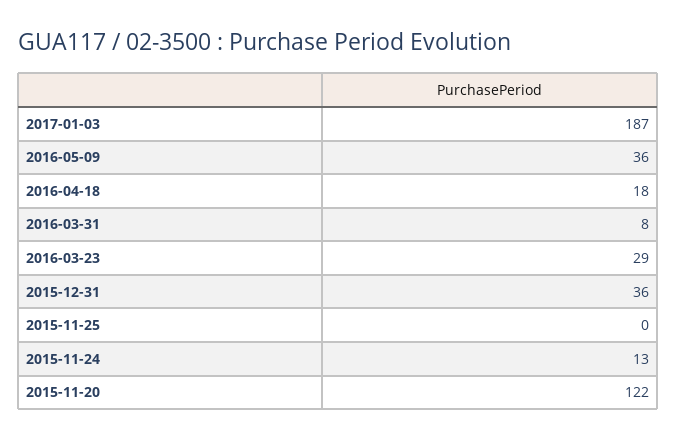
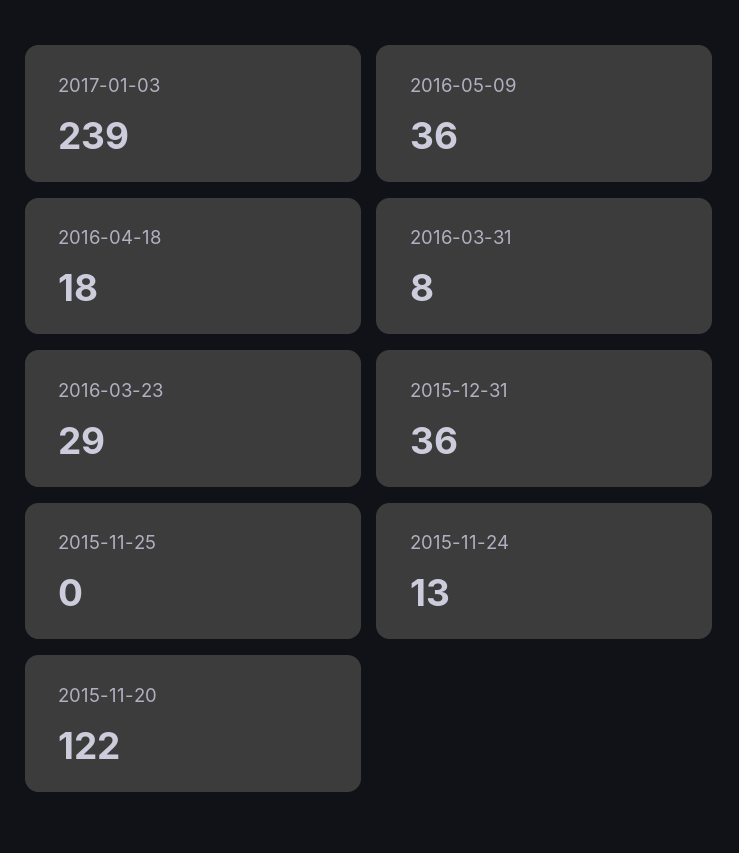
  {
-   "2017-01-03": 187,
+   "2017-01-03": 239,
    "2016-05-09": 36,
    "2016-04-18": 18,
    "2016-03-31": 8,
    "2016-03-23": 29,
    "2015-12-31": 36,
    "2015-11-25": 0,
    "2015-11-24": 13,
    "2015-11-20": 122
  }

